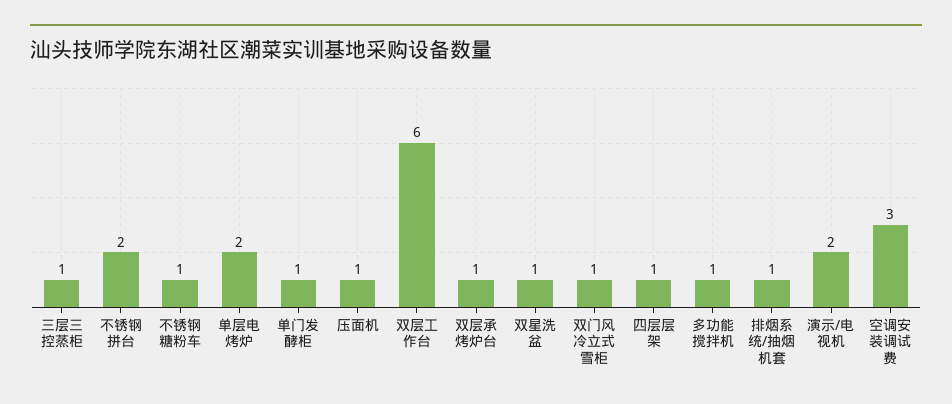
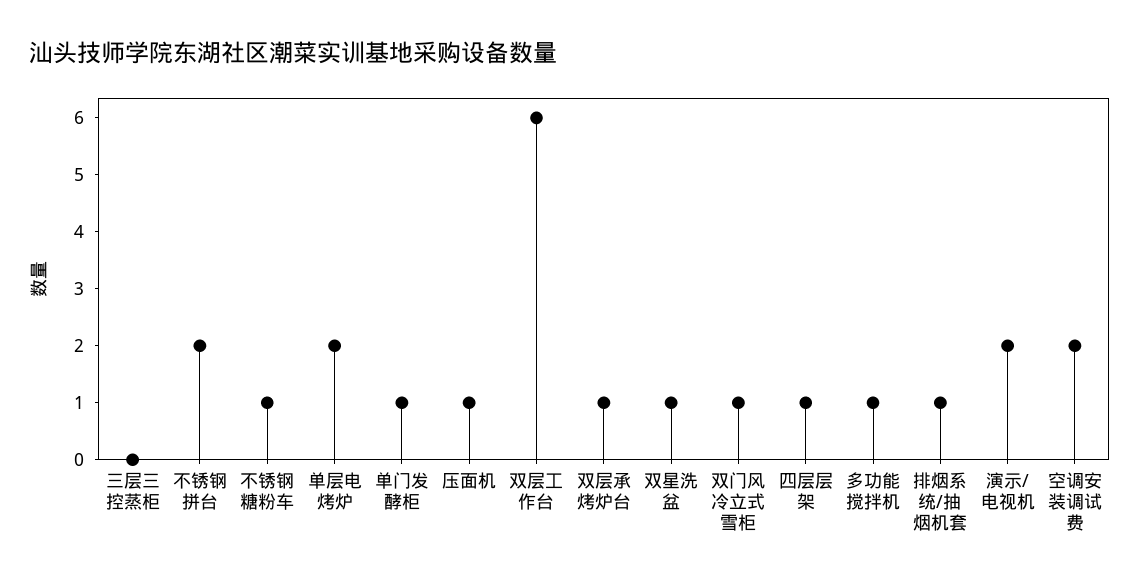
  {
-   "三层三控蒸柜": 1,
+   "三层三控蒸柜": 0,
    "不锈钢拼台": 2,
    "不锈钢糖粉车": 1,
    "单层电烤炉": 2,
    "单门发酵柜": 1,
    "压面机": 1,
    "双层工作台": 6,
    "双层承烤炉台": 1,
    "双星洗盆": 1,
    "双门风冷立式雪柜": 1,
    "四层层架": 1,
    "多功能搅拌机": 1,
    "排烟系统/抽烟机套": 1,
    "演示/电视机": 2,
-   "空调安装调试费": 3
+   "空调安装调试费": 2
  }

